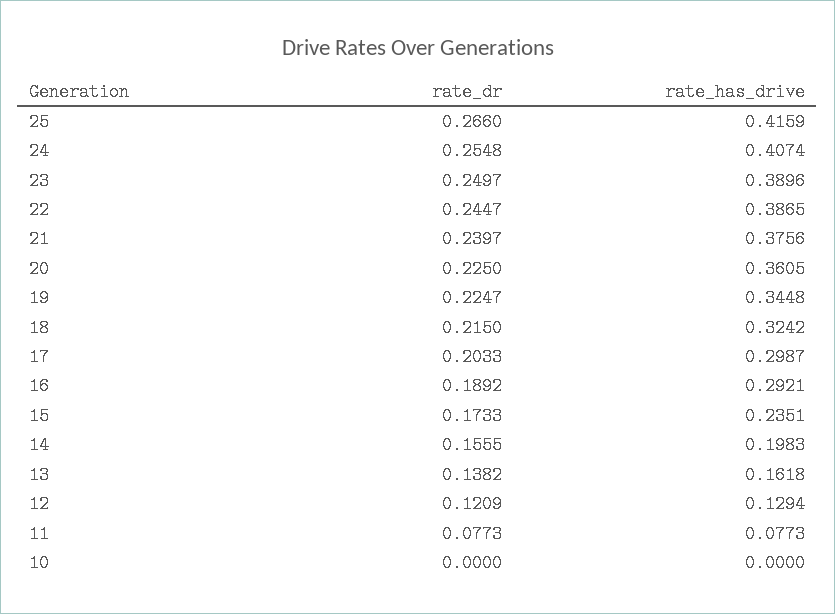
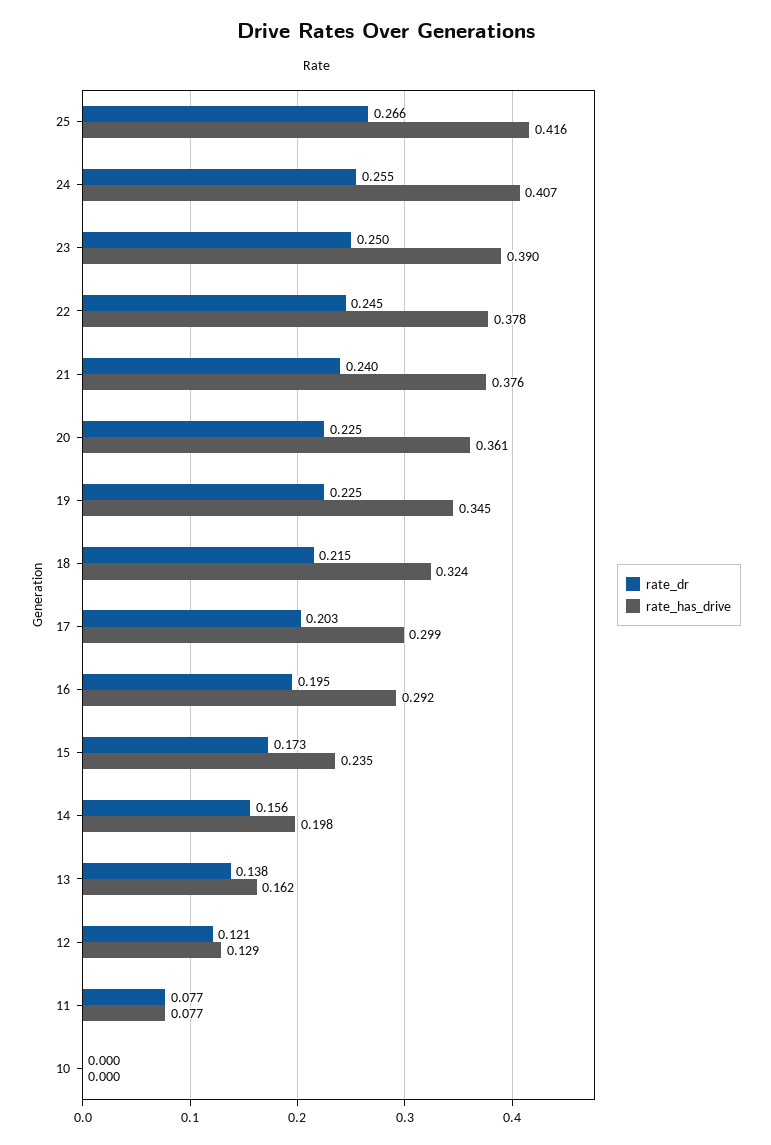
  {
    "rate_dr": {
      "25": 0.266,
      "24": 0.2548,
      "23": 0.2497,
      "22": 0.2447,
      "21": 0.2397,
      "20": 0.225,
      "19": 0.2247,
      "18": 0.215,
      "17": 0.2033,
-     "16": 0.1892,
+     "16": 0.195,
      "15": 0.1733,
      "14": 0.1555,
      "13": 0.1382,
      "12": 0.1209,
      "11": 0.0773,
      "10": 0
    },
    "rate_has_drive": {
      "25": 0.4159,
      "24": 0.4074,
      "23": 0.3896,
-     "22": 0.3865,
+     "22": 0.378,
      "21": 0.3756,
      "20": 0.3605,
      "19": 0.3448,
      "18": 0.3242,
      "17": 0.2987,
      "16": 0.2921,
      "15": 0.2351,
      "14": 0.1983,
      "13": 0.1618,
      "12": 0.1294,
      "11": 0.0773,
      "10": 0
    }
  }

